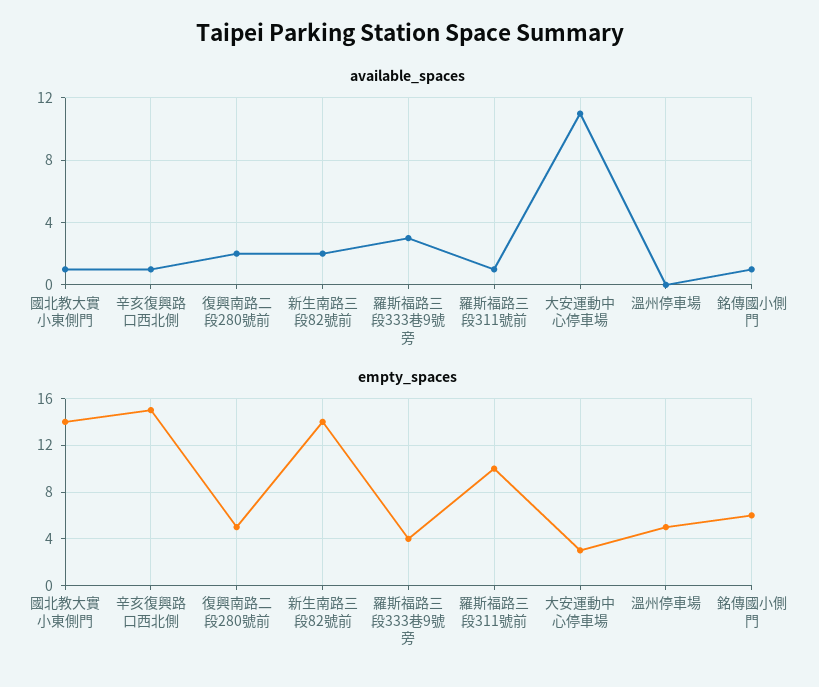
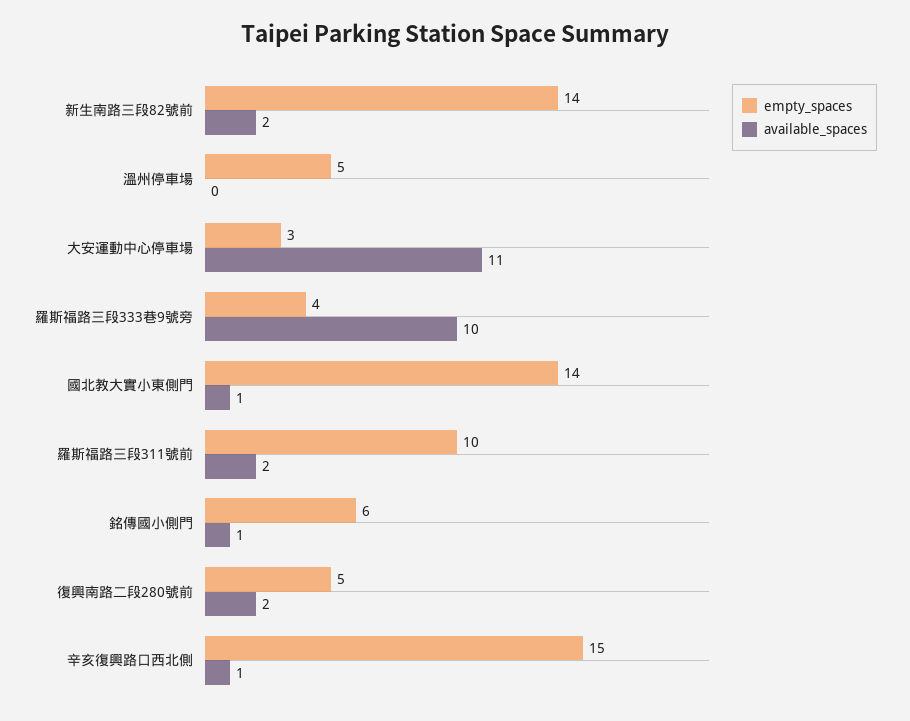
  {
    "available_spaces": {
      "國北教大實小東側門": 1,
      "辛亥復興路口西北側": 1,
      "復興南路二段280號前": 2,
      "新生南路三段82號前": 2,
-     "羅斯福路三段333巷9號旁": 3,
+     "羅斯福路三段333巷9號旁": 10,
-     "羅斯福路三段311號前": 1,
+     "羅斯福路三段311號前": 2,
      "大安運動中心停車場": 11,
      "溫州停車場": 0,
      "銘傳國小側門": 1
    },
    "empty_spaces": {
      "國北教大實小東側門": 14,
      "辛亥復興路口西北側": 15,
      "復興南路二段280號前": 5,
      "新生南路三段82號前": 14,
      "羅斯福路三段333巷9號旁": 4,
      "羅斯福路三段311號前": 10,
      "大安運動中心停車場": 3,
      "溫州停車場": 5,
      "銘傳國小側門": 6
    }
  }

